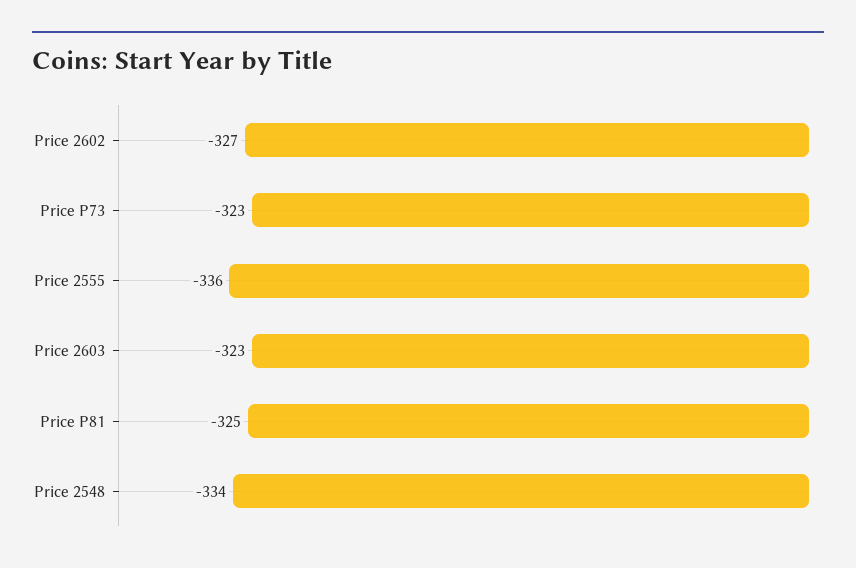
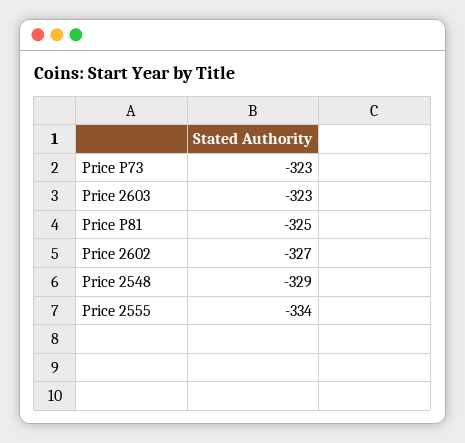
  {
    "Price 2602": -327,
    "Price P73": -323,
-   "Price 2555": -336,
+   "Price 2555": -334,
    "Price 2603": -323,
    "Price P81": -325,
-   "Price 2548": -334
+   "Price 2548": -329
  }

